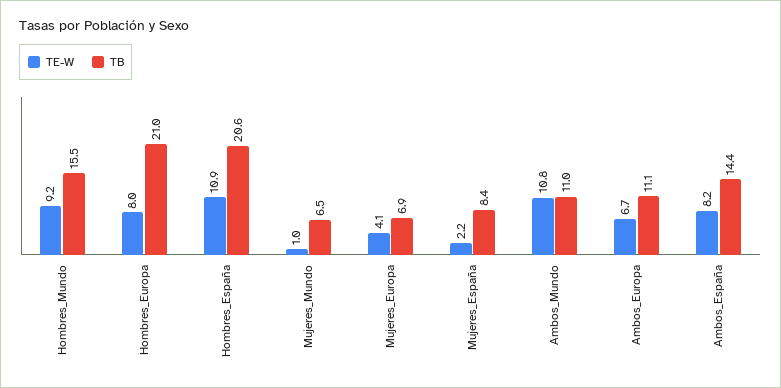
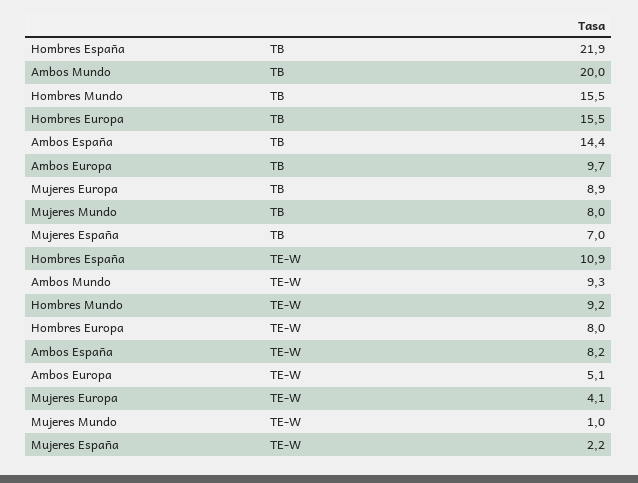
  {
    "TE-W": {
      "Hombres_Mundo": 9.2,
      "Hombres_Europa": 8,
      "Hombres_España": 10.9,
      "Mujeres_Mundo": 1,
      "Mujeres_Europa": 4.1,
      "Mujeres_España": 2.2,
-     "Ambos_Mundo": 10.8,
+     "Ambos_Mundo": 9.3,
-     "Ambos_Europa": 6.7,
+     "Ambos_Europa": 5.1,
      "Ambos_España": 8.2
    },
    "TB": {
      "Hombres_Mundo": 15.5,
-     "Hombres_Europa": 21,
+     "Hombres_Europa": 15.5,
-     "Hombres_España": 20.6,
+     "Hombres_España": 21.9,
-     "Mujeres_Mundo": 6.5,
+     "Mujeres_Mundo": 8,
-     "Mujeres_Europa": 6.9,
+     "Mujeres_Europa": 8.9,
-     "Mujeres_España": 8.4,
+     "Mujeres_España": 7,
-     "Ambos_Mundo": 11,
+     "Ambos_Mundo": 20,
-     "Ambos_Europa": 11.1,
+     "Ambos_Europa": 9.7,
      "Ambos_España": 14.4
    }
  }

